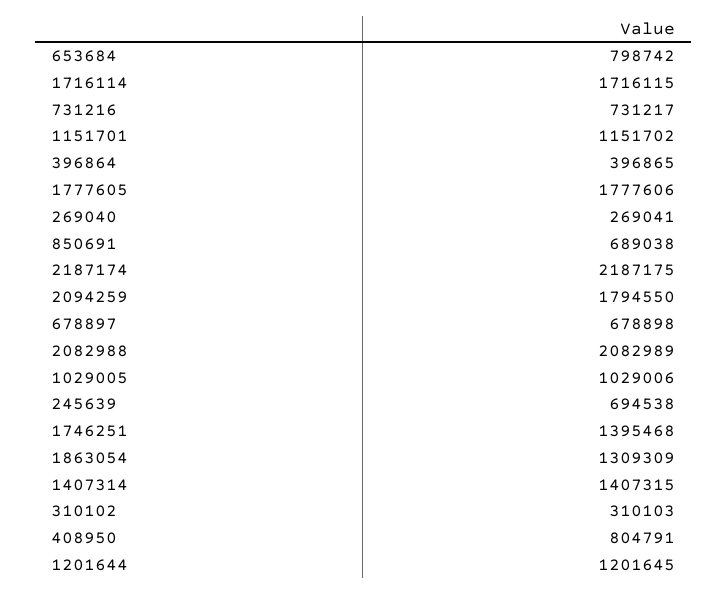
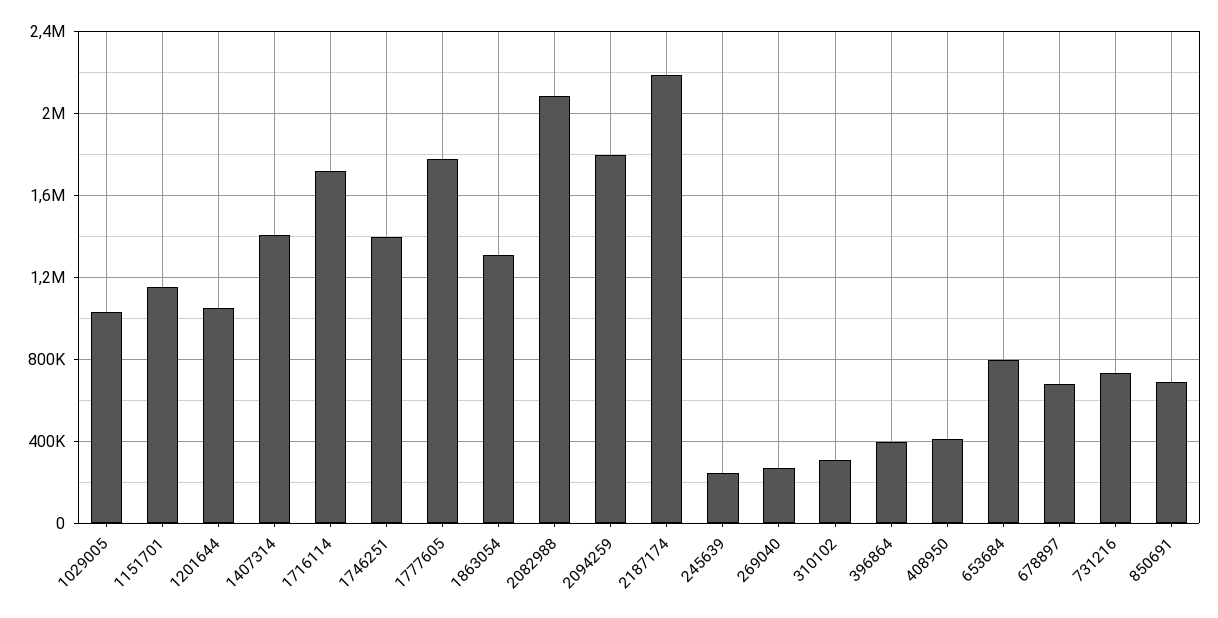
  {
    "653684": 798742,
    "1716114": 1716115,
    "731216": 731217,
    "1151701": 1151702,
    "396864": 396865,
    "1777605": 1777606,
    "269040": 269041,
    "850691": 689038,
    "2187174": 2187175,
    "2094259": 1794550,
    "678897": 678898,
    "2082988": 2082989,
    "1029005": 1029006,
-   "245639": 694538,
+   "245639": 250000,
    "1746251": 1395468,
    "1863054": 1309309,
    "1407314": 1407315,
    "310102": 310103,
-   "408950": 804791,
+   "408950": 400000,
-   "1201644": 1201645
+   "1201644": 1050000
  }

